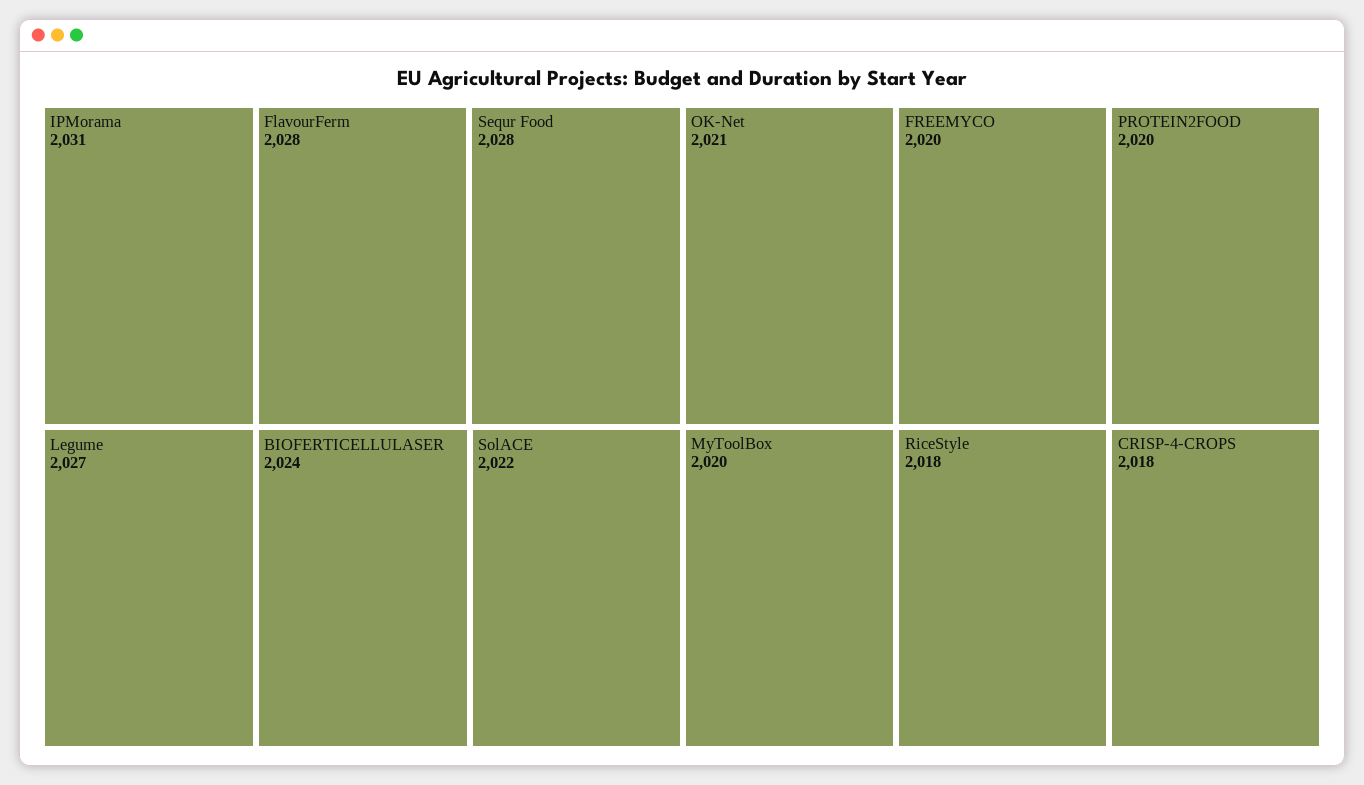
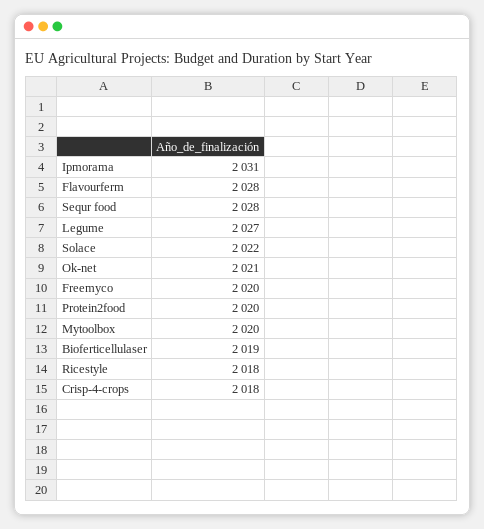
  {
    "IPMorama": 2031,
    "FlavourFerm": 2028,
    "Sequr Food": 2028,
    "Legume": 2027,
-   "BIOFERTICELLULASER": 2024,
+   "BIOFERTICELLULASER": 2019,
    "SolACE": 2022,
    "OK-Net": 2021,
    "FREEMYCO": 2020,
    "PROTEIN2FOOD": 2020,
    "MyToolBox": 2020,
    "RiceStyle": 2018,
    "CRISP-4-CROPS": 2018
  }

